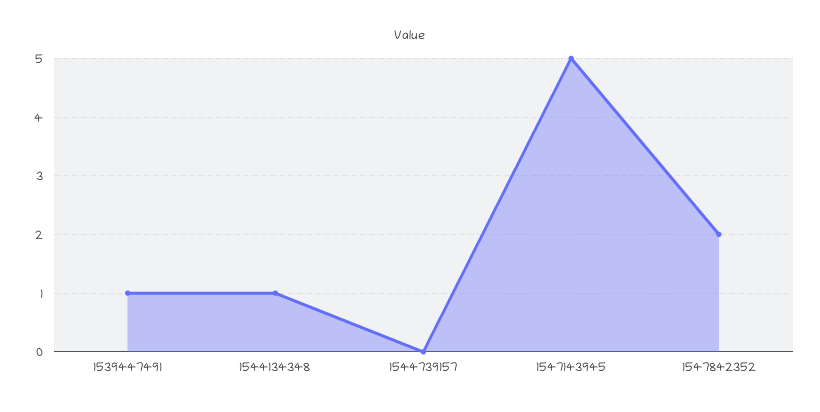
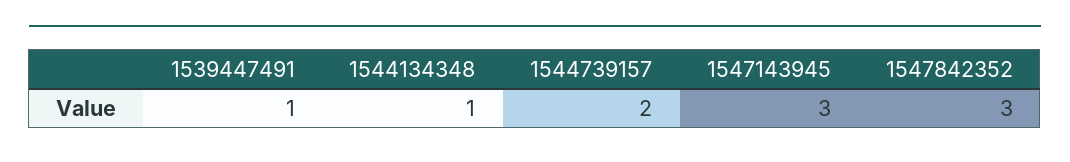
  {
    "1539447491": 1,
    "1544134348": 1,
-   "1544739157": 0,
+   "1544739157": 2,
-   "1547143945": 5,
+   "1547143945": 3,
-   "1547842352": 2
+   "1547842352": 3
  }

